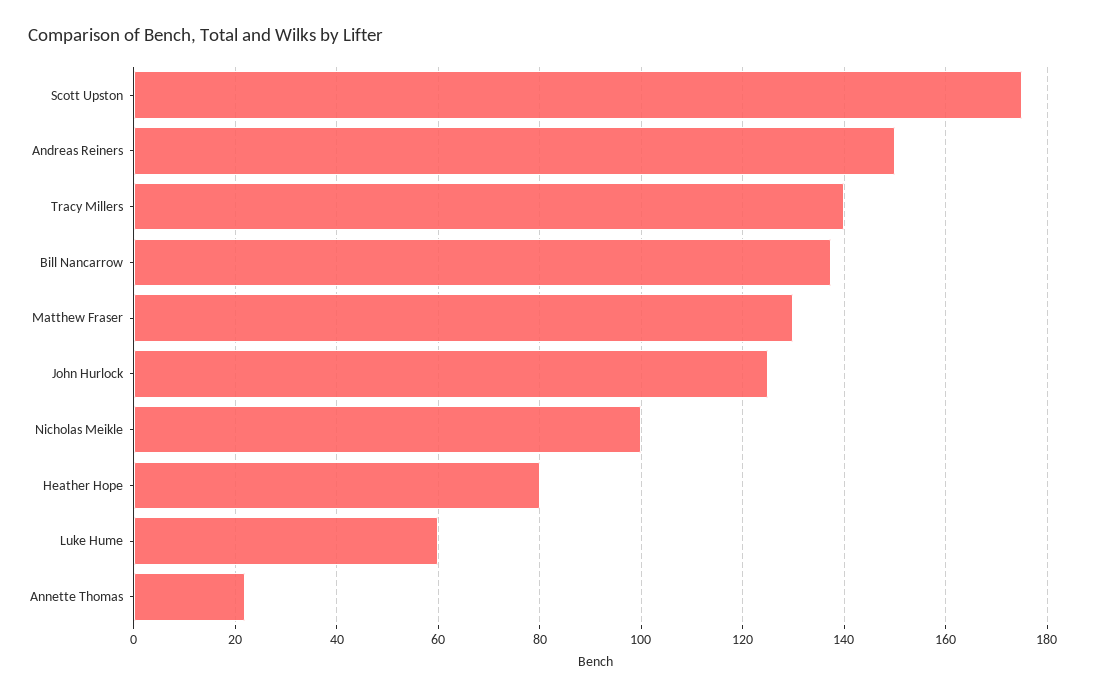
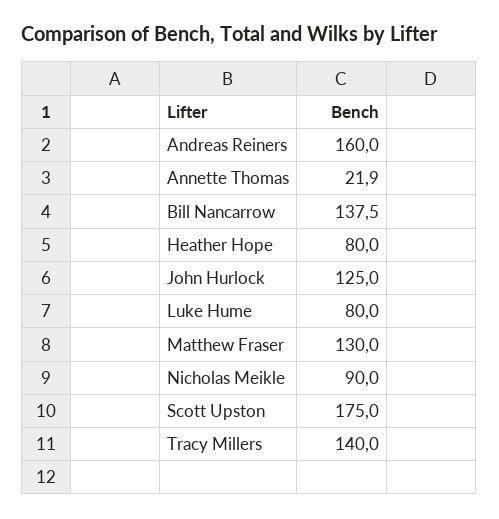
  {
    "Scott Upston": 175,
-   "Andreas Reiners": 150,
+   "Andreas Reiners": 160,
    "Tracy Millers": 140,
    "Bill Nancarrow": 137.5,
    "Matthew Fraser": 130,
    "John Hurlock": 125,
-   "Nicholas Meikle": 100,
+   "Nicholas Meikle": 90,
    "Heather Hope": 80,
-   "Luke Hume": 60,
+   "Luke Hume": 80,
    "Annette Thomas": 21.9
  }

